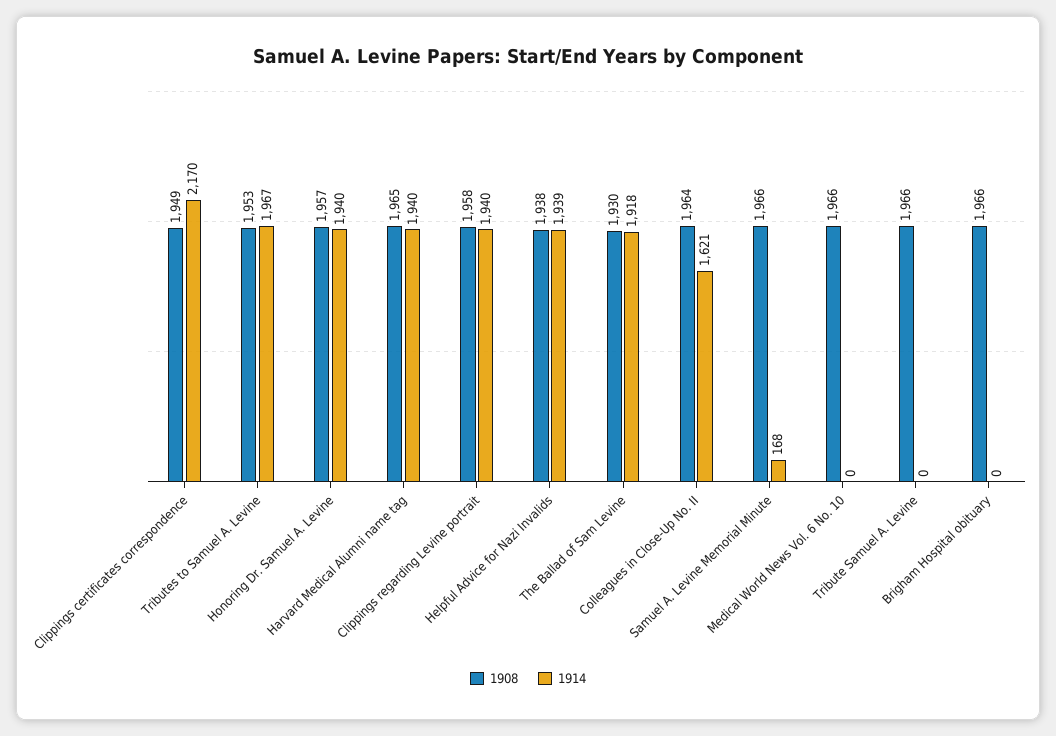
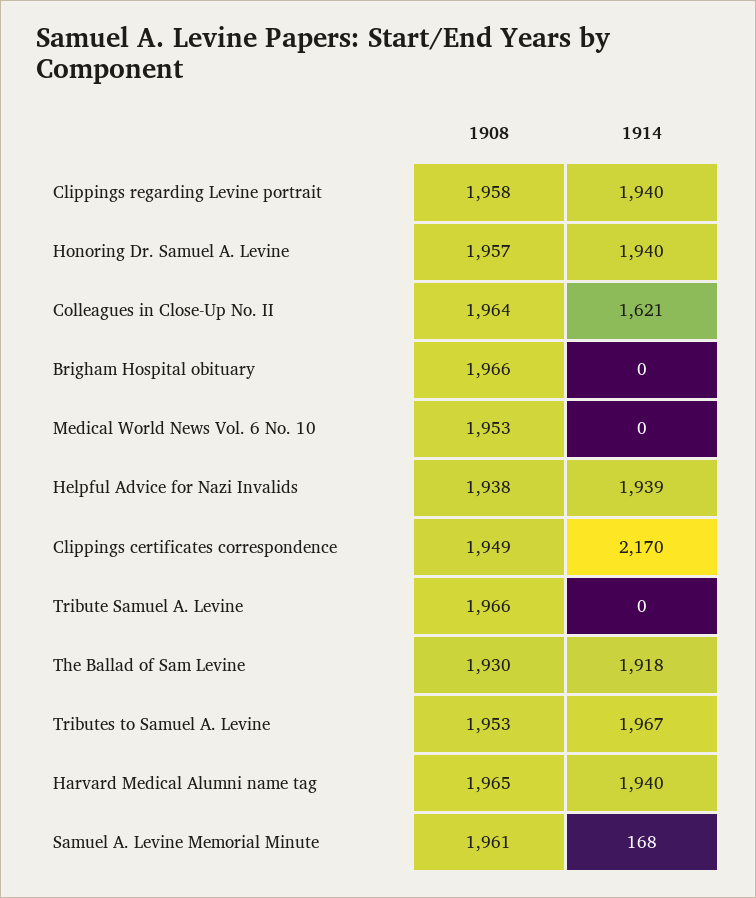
  {
    "1908": {
      "Clippings certificates correspondence": 1949,
      "Tributes to Samuel A. Levine": 1953,
      "Honoring Dr. Samuel A. Levine": 1957,
      "Harvard Medical Alumni name tag": 1965,
      "Clippings regarding Levine portrait": 1958,
      "Helpful Advice for Nazi Invalids": 1938,
      "The Ballad of Sam Levine": 1930,
      "Colleagues in Close-Up No. II": 1964,
-     "Samuel A. Levine Memorial Minute": 1966,
+     "Samuel A. Levine Memorial Minute": 1961,
-     "Medical World News Vol. 6 No. 10": 1966,
+     "Medical World News Vol. 6 No. 10": 1953,
      "Tribute Samuel A. Levine": 1966,
      "Brigham Hospital obituary": 1966
    },
    "1914": {
      "Clippings certificates correspondence": 2170,
      "Tributes to Samuel A. Levine": 1967,
      "Honoring Dr. Samuel A. Levine": 1940,
      "Harvard Medical Alumni name tag": 1940,
      "Clippings regarding Levine portrait": 1940,
      "Helpful Advice for Nazi Invalids": 1939,
      "The Ballad of Sam Levine": 1918,
      "Colleagues in Close-Up No. II": 1621,
      "Samuel A. Levine Memorial Minute": 168,
      "Medical World News Vol. 6 No. 10": 0,
      "Tribute Samuel A. Levine": 0,
      "Brigham Hospital obituary": 0
    }
  }

